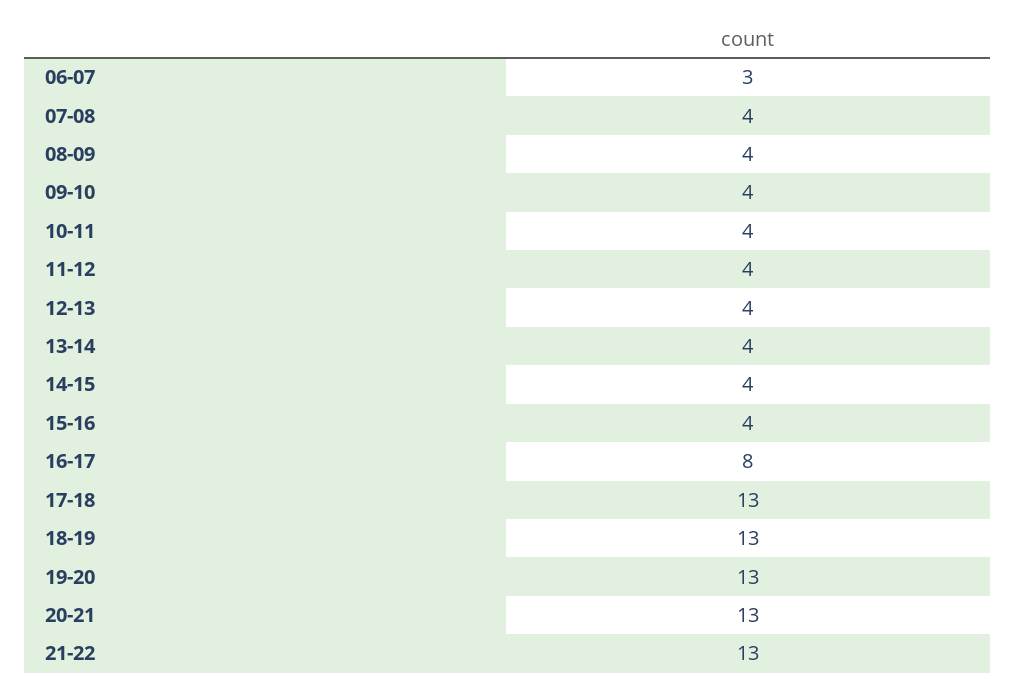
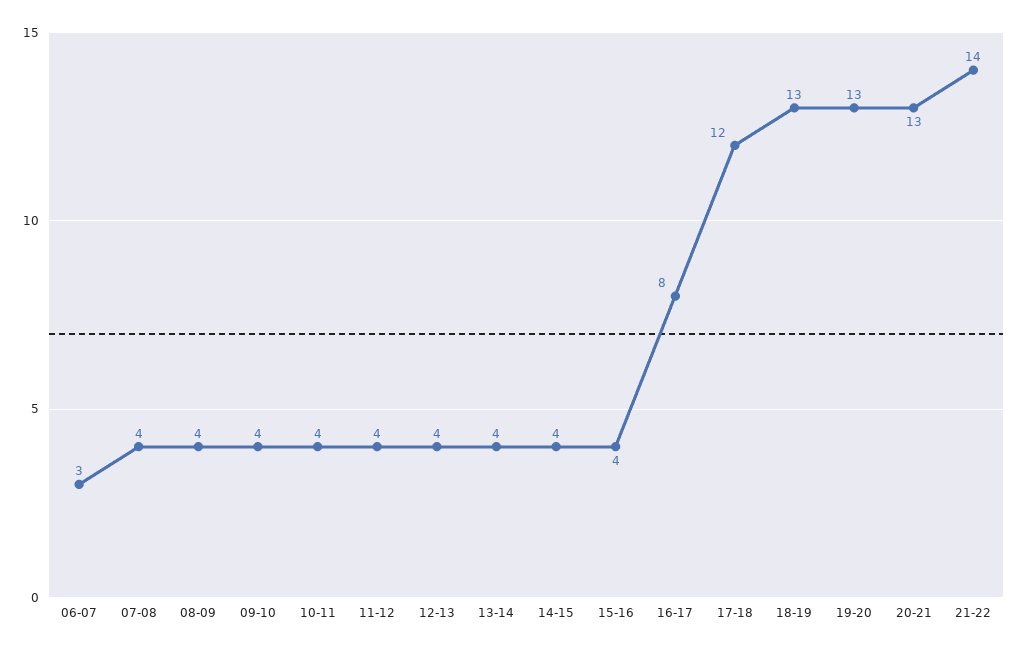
  {
    "06-07": 3,
    "07-08": 4,
    "08-09": 4,
    "09-10": 4,
    "10-11": 4,
    "11-12": 4,
    "12-13": 4,
    "13-14": 4,
    "14-15": 4,
    "15-16": 4,
    "16-17": 8,
-   "17-18": 13,
+   "17-18": 12,
    "18-19": 13,
    "19-20": 13,
    "20-21": 13,
-   "21-22": 13
+   "21-22": 14
  }

